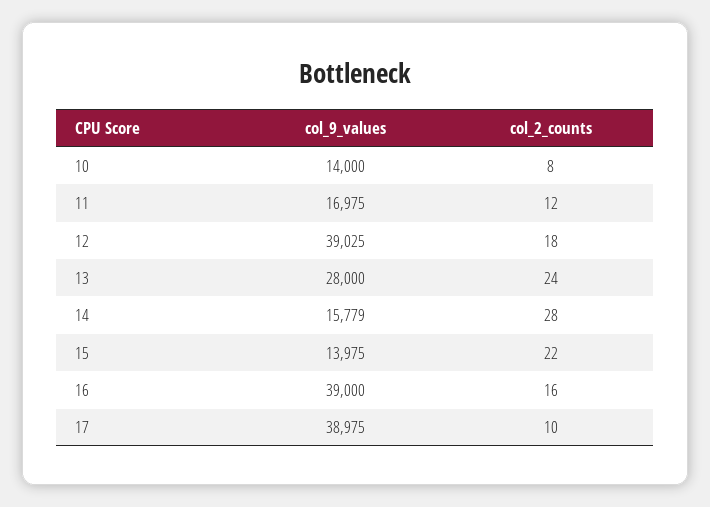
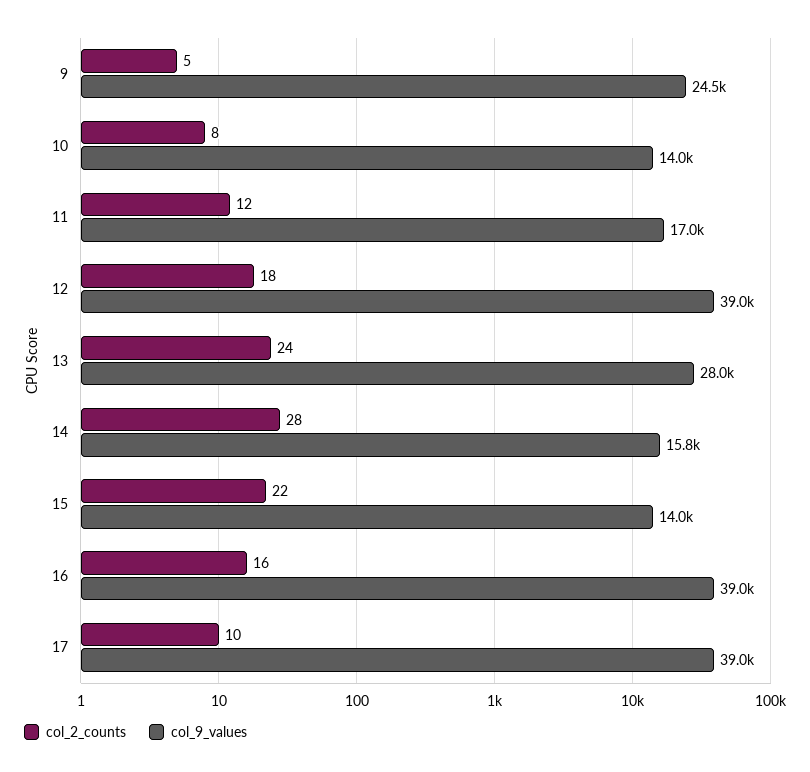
  {
    "col_9_values": {
      "10": 14000,
      "11": 16975,
      "12": 39025,
      "13": 28000,
      "14": 15779,
      "15": 13975,
      "16": 39000,
-     "17": 38975
+     "17": 38975,
+     "9": 24500
    },
    "col_2_counts": {
      "10": 8,
      "11": 12,
      "12": 18,
      "13": 24,
      "14": 28,
      "15": 22,
      "16": 16,
-     "17": 10
+     "17": 10,
+     "9": 5
    }
  }

